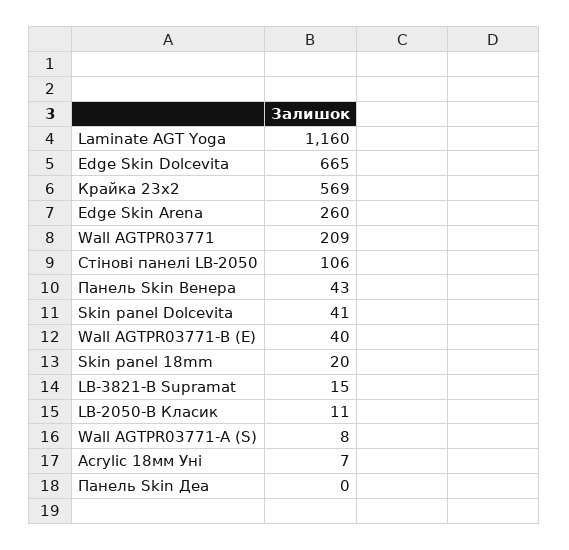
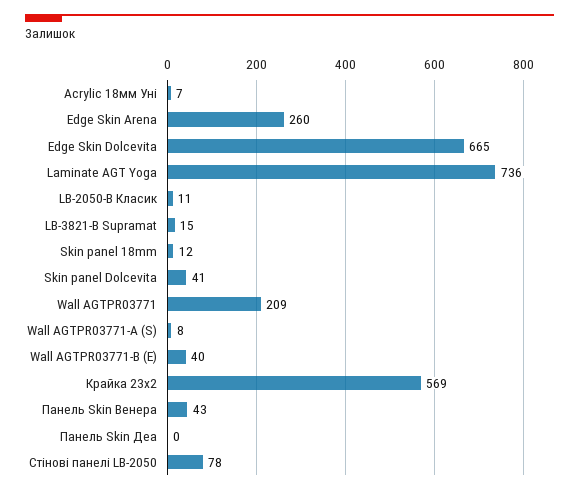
  {
-   "Laminate AGT Yoga": 1160,
+   "Laminate AGT Yoga": 736,
    "Edge Skin Dolcevita": 665,
    "Крайка 23x2": 569,
    "Edge Skin Arena": 260,
    "Wall AGTPR03771": 209,
-   "Стінові панелі LB-2050": 106,
+   "Стінові панелі LB-2050": 78,
    "Панель Skin Венера": 43,
    "Skin panel Dolcevita": 41,
    "Wall AGTPR03771-B (E)": 40,
-   "Skin panel 18mm": 20,
+   "Skin panel 18mm": 12,
    "LB-3821-В Supramat": 15,
    "LB-2050-В Класик": 11,
    "Wall AGTPR03771-A (S)": 8,
    "Acrylic 18мм Уні": 7,
    "Панель Skin Деа": 0
  }

